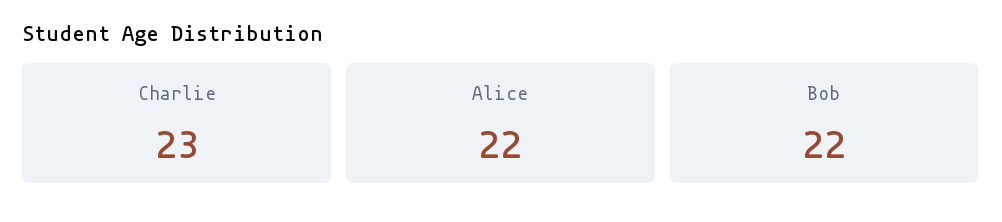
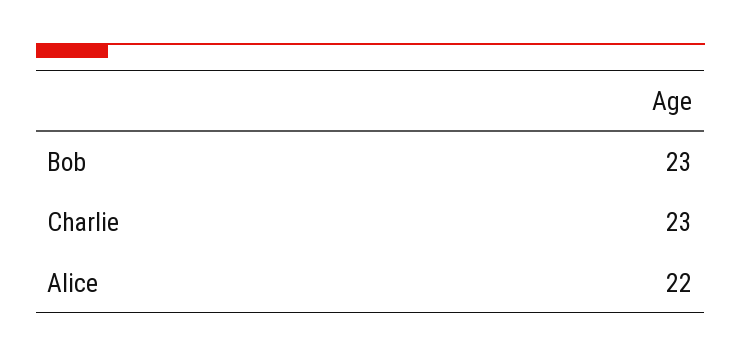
  {
    "Charlie": 23,
    "Alice": 22,
-   "Bob": 22
+   "Bob": 23
  }

